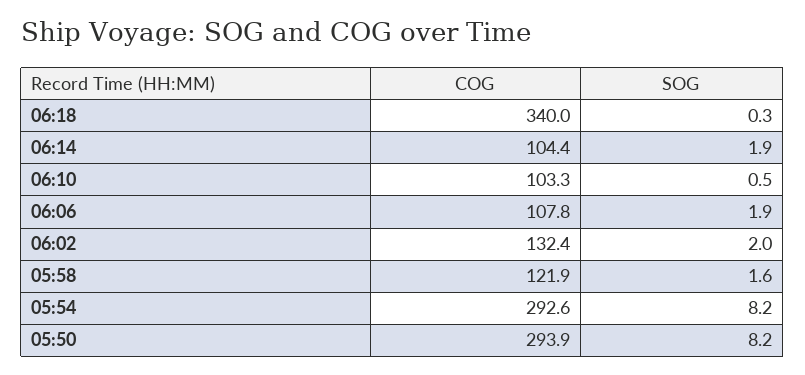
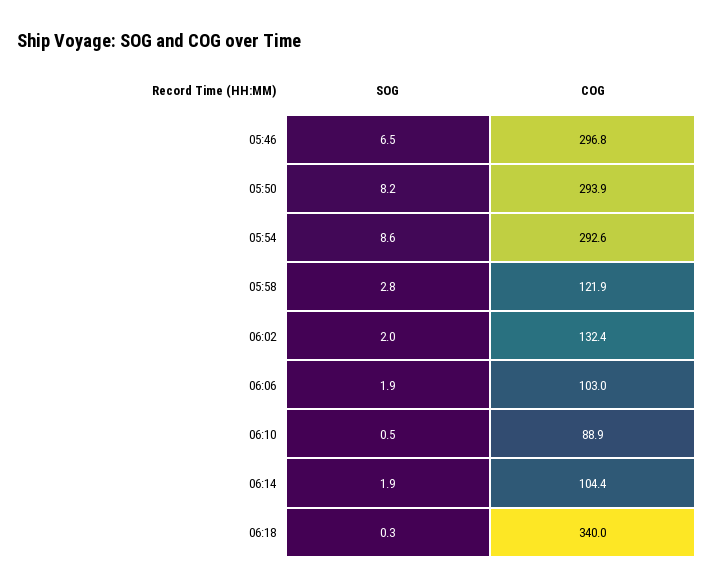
  {
    "COG": {
      "06:18": 340,
      "06:14": 104.4,
-     "06:10": 103.3,
+     "06:10": 88.9,
-     "06:06": 107.8,
+     "06:06": 103,
      "06:02": 132.4,
      "05:58": 121.9,
      "05:54": 292.6,
-     "05:50": 293.9
+     "05:50": 293.9,
+     "05:46": 296.8
    },
    "SOG": {
      "06:18": 0.3,
      "06:14": 1.9,
      "06:10": 0.5,
      "06:06": 1.9,
      "06:02": 2,
-     "05:58": 1.6,
+     "05:58": 2.8,
-     "05:54": 8.2,
+     "05:54": 8.6,
-     "05:50": 8.2
+     "05:50": 8.2,
+     "05:46": 6.5
    }
  }

